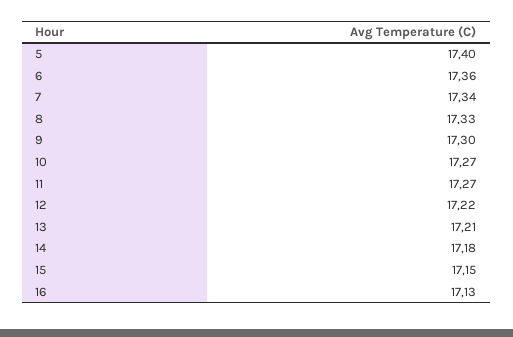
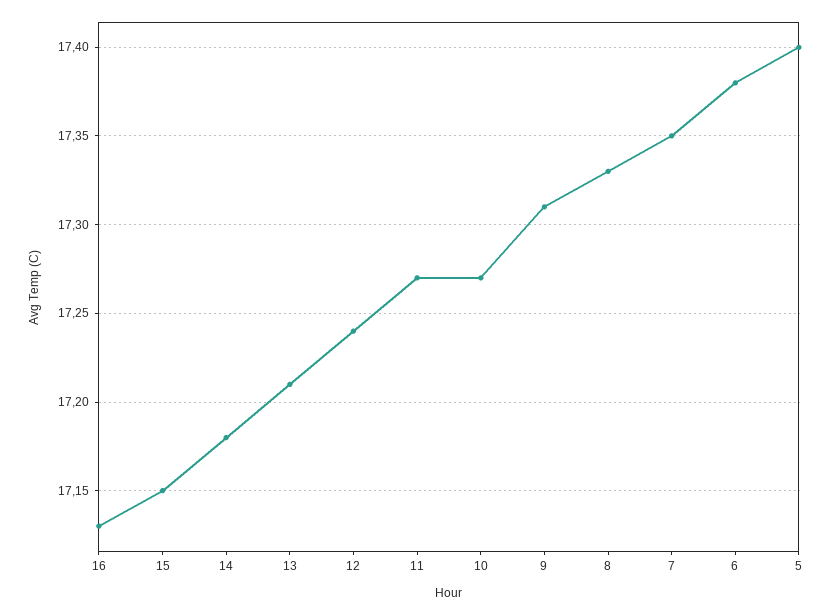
  {
    "5": 17.4,
-   "6": 17.36,
+   "6": 17.38,
-   "7": 17.34,
+   "7": 17.35,
    "8": 17.33,
-   "9": 17.3,
+   "9": 17.31,
    "10": 17.27,
    "11": 17.27,
-   "12": 17.22,
+   "12": 17.24,
    "13": 17.21,
    "14": 17.18,
    "15": 17.15,
    "16": 17.13
  }

